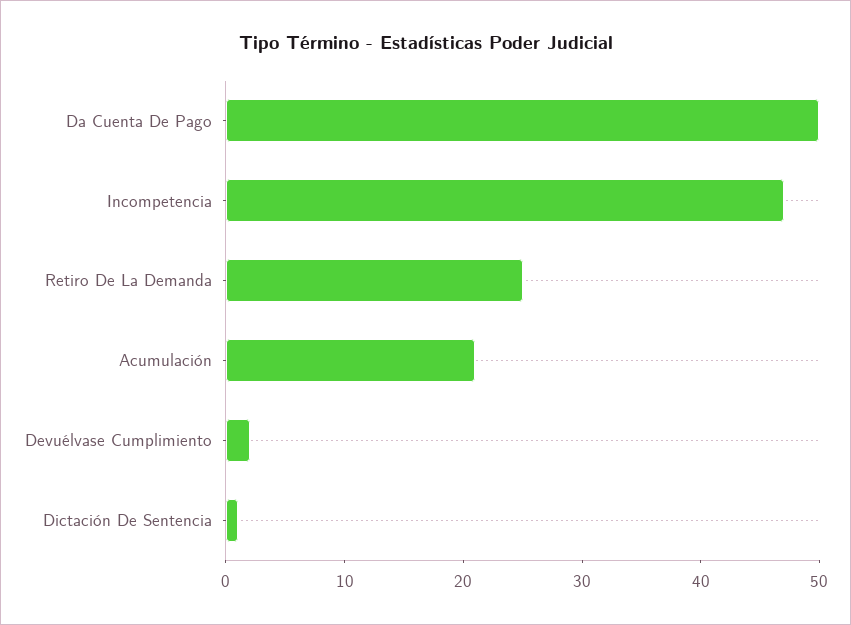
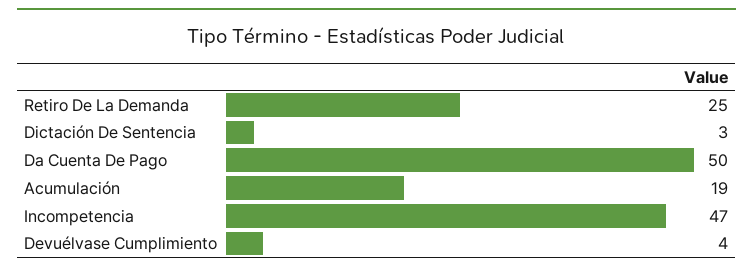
  {
    "Da Cuenta De Pago": 50,
    "Incompetencia": 47,
    "Retiro De La Demanda": 25,
-   "Acumulación": 21,
+   "Acumulación": 19,
-   "Devuélvase Cumplimiento": 2,
+   "Devuélvase Cumplimiento": 4,
-   "Dictación De Sentencia": 1
+   "Dictación De Sentencia": 3
  }

